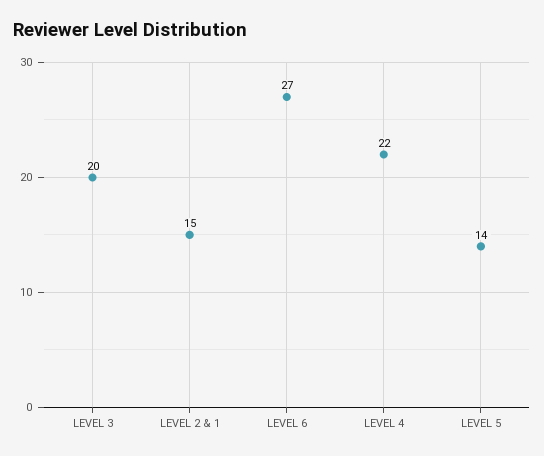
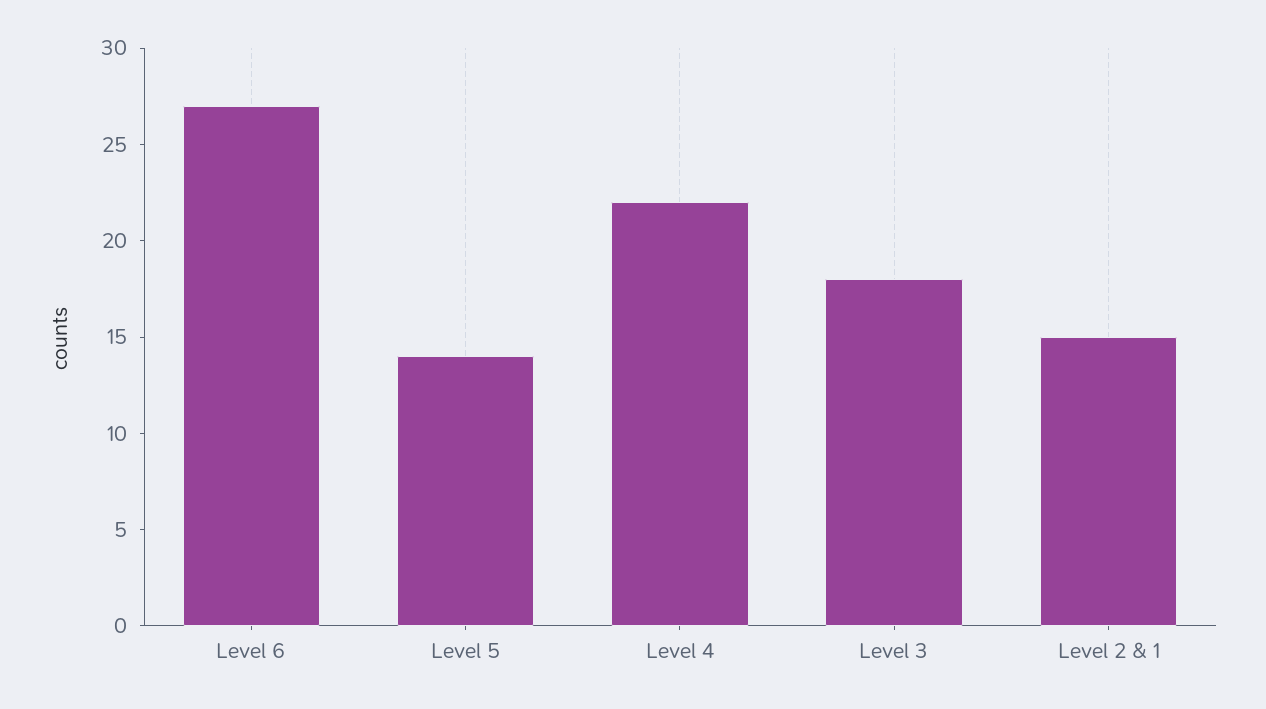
  {
-   "LEVEL 3": 20,
+   "LEVEL 3": 18,
    "LEVEL 2 & 1": 15,
    "LEVEL 6": 27,
    "LEVEL 4": 22,
    "LEVEL 5": 14
  }

